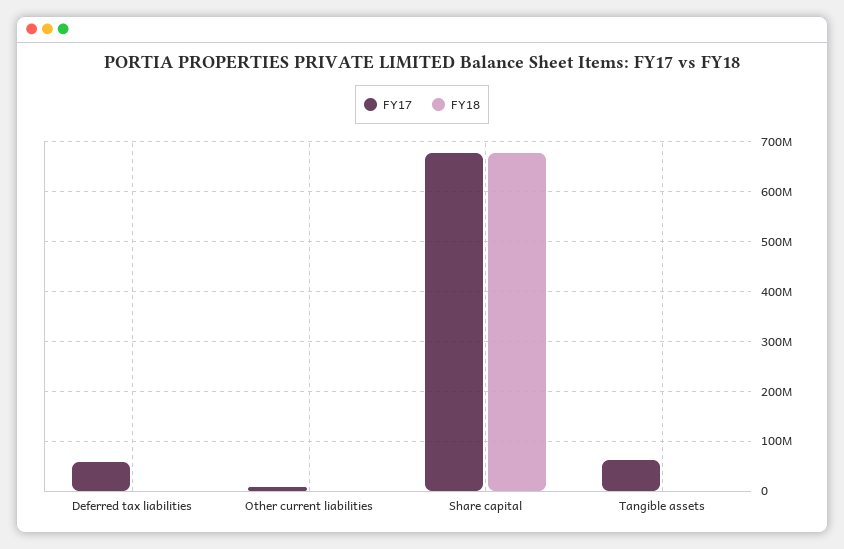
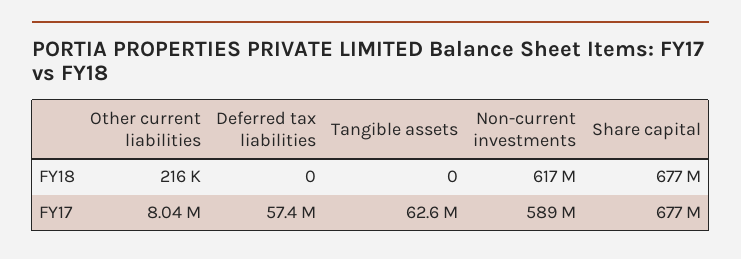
  {
    "FY17": {
      "Deferred tax liabilities": 57400000,
      "Other current liabilities": 8040000,
      "Share capital": 677000000,
-     "Tangible assets": 62600000
+     "Tangible assets": 62600000,
+     "Non-current investments": 589000000
    },
    "FY18": {
      "Deferred tax liabilities": 0,
      "Other current liabilities": 216000,
      "Share capital": 677000000,
-     "Tangible assets": 0
+     "Tangible assets": 0,
+     "Non-current investments": 617000000
    }
  }

